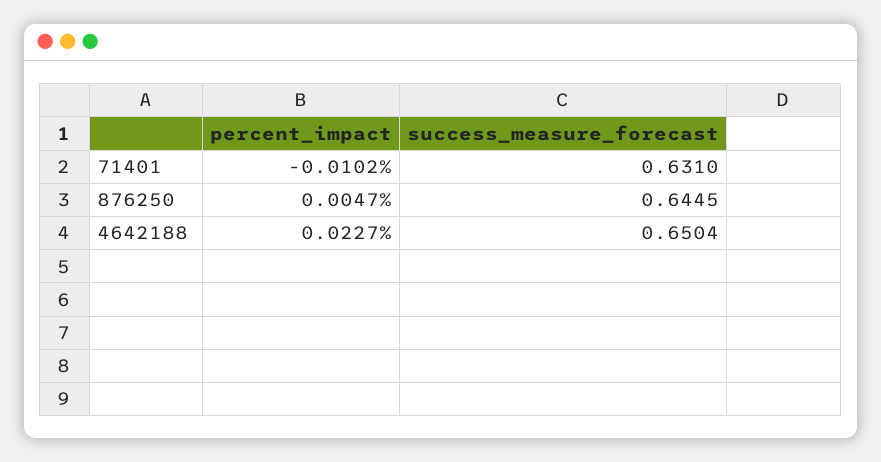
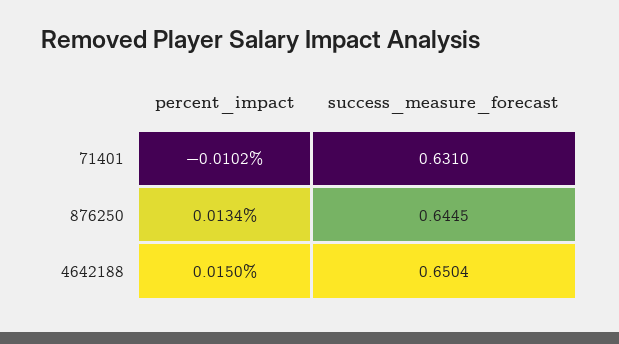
  {
    "percent_impact": {
      "71401": -0.0102,
-     "876250": 0.0047,
+     "876250": 0.0134,
-     "4642188": 0.0227
+     "4642188": 0.015
    },
    "success_measure_forecast": {
      "71401": 0.631,
      "876250": 0.6445,
      "4642188": 0.6504
    }
  }

